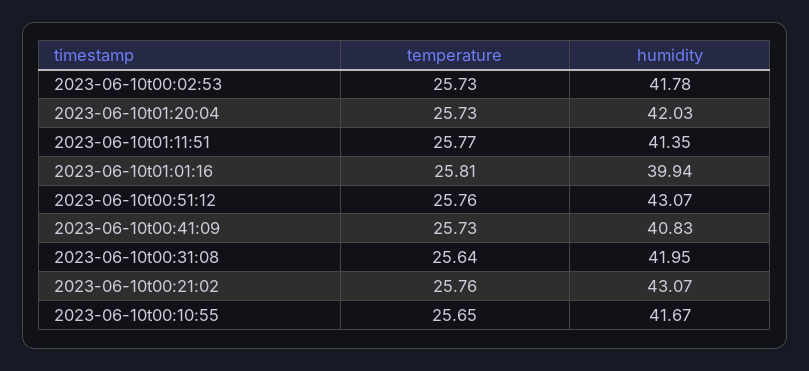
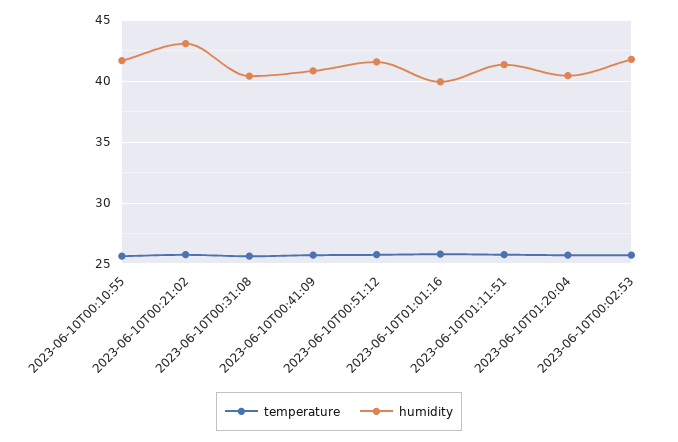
  {
    "temperature": {
      "2023-06-10t00:02:53": 25.73,
      "2023-06-10t01:20:04": 25.73,
      "2023-06-10t01:11:51": 25.77,
      "2023-06-10t01:01:16": 25.81,
      "2023-06-10t00:51:12": 25.76,
      "2023-06-10t00:41:09": 25.73,
      "2023-06-10t00:31:08": 25.64,
      "2023-06-10t00:21:02": 25.76,
      "2023-06-10t00:10:55": 25.65
    },
    "humidity": {
      "2023-06-10t00:02:53": 41.78,
-     "2023-06-10t01:20:04": 42.03,
+     "2023-06-10t01:20:04": 40.5,
      "2023-06-10t01:11:51": 41.35,
      "2023-06-10t01:01:16": 39.94,
-     "2023-06-10t00:51:12": 43.07,
+     "2023-06-10t00:51:12": 41.5,
      "2023-06-10t00:41:09": 40.83,
-     "2023-06-10t00:31:08": 41.95,
+     "2023-06-10t00:31:08": 40.5,
      "2023-06-10t00:21:02": 43.07,
      "2023-06-10t00:10:55": 41.67
    }
  }

